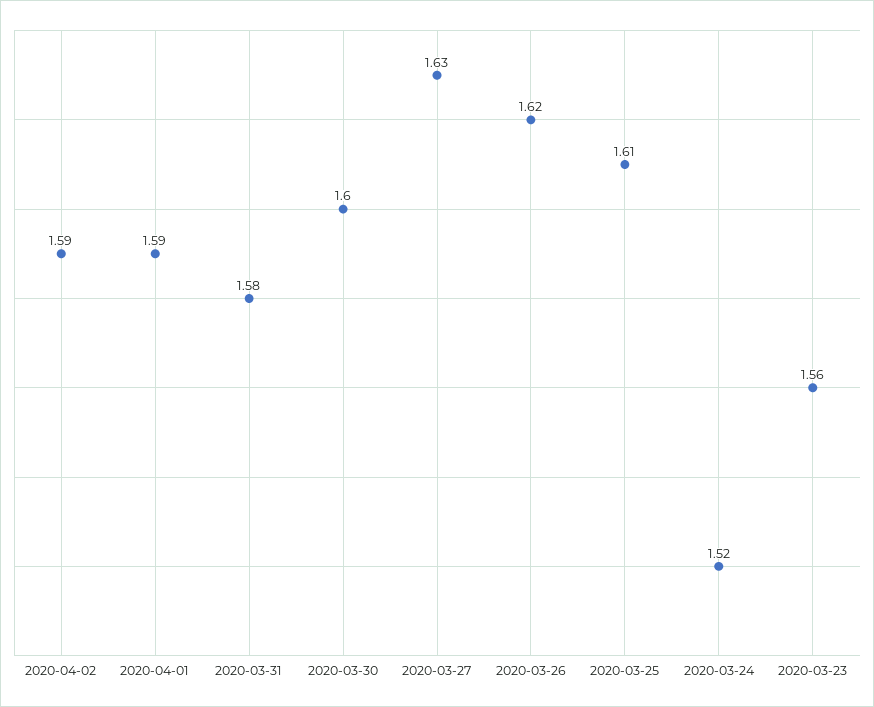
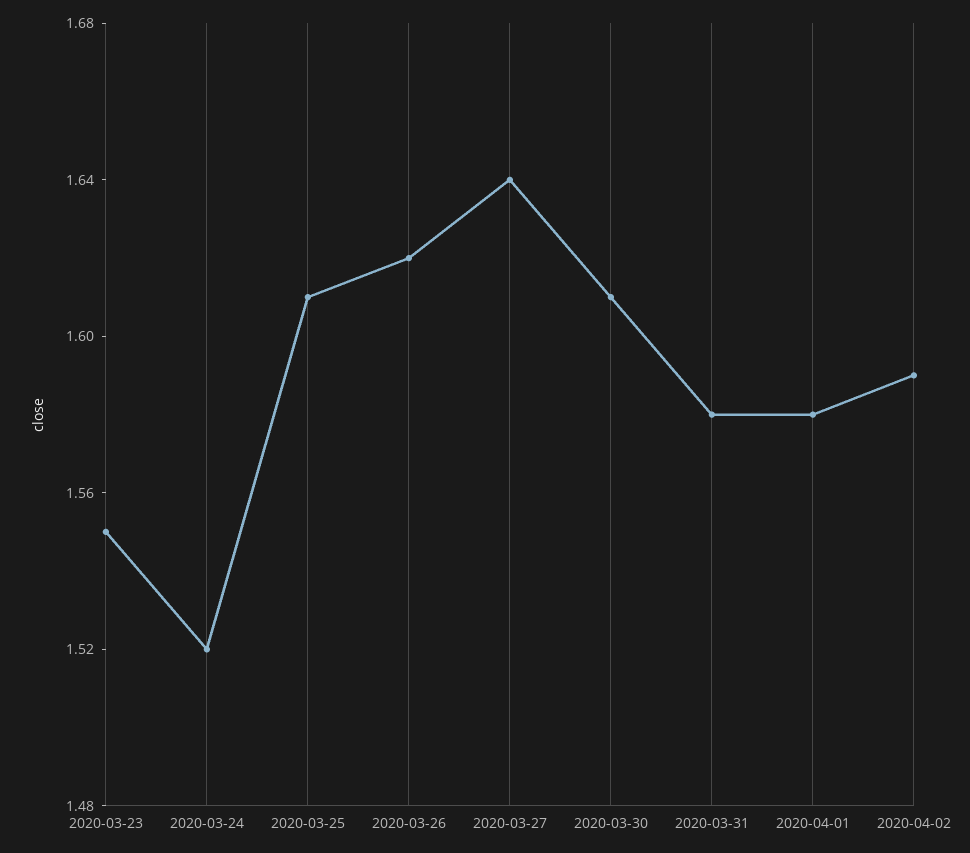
  {
    "2020-04-02": 1.59,
-   "2020-04-01": 1.59,
+   "2020-04-01": 1.58,
    "2020-03-31": 1.58,
-   "2020-03-30": 1.6,
+   "2020-03-30": 1.61,
-   "2020-03-27": 1.63,
+   "2020-03-27": 1.64,
    "2020-03-26": 1.62,
    "2020-03-25": 1.61,
    "2020-03-24": 1.52,
-   "2020-03-23": 1.56
+   "2020-03-23": 1.55
  }

